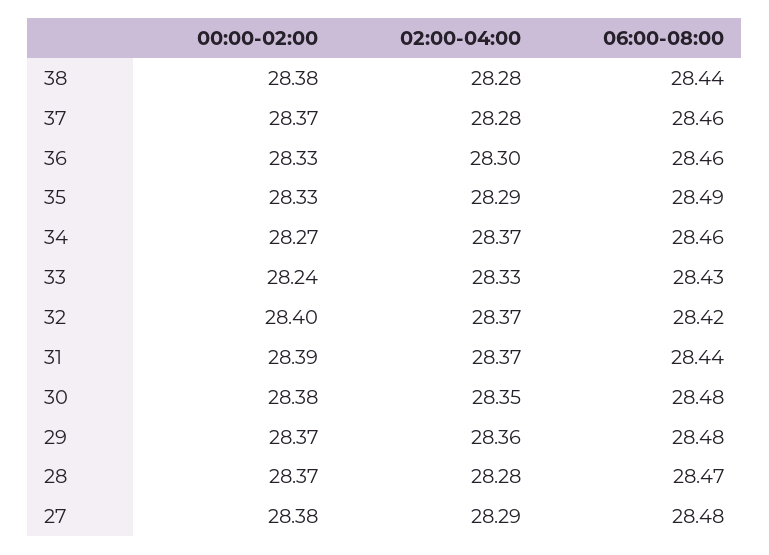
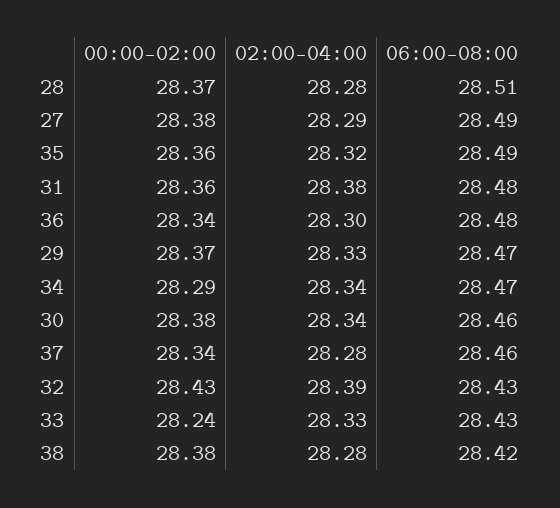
  {
    "00:00-02:00": {
      "38": 28.38,
-     "37": 28.37,
+     "37": 28.34,
-     "36": 28.33,
+     "36": 28.34,
-     "35": 28.33,
+     "35": 28.36,
-     "34": 28.27,
+     "34": 28.29,
      "33": 28.24,
-     "32": 28.4,
+     "32": 28.43,
-     "31": 28.39,
+     "31": 28.36,
      "30": 28.38,
      "29": 28.37,
      "28": 28.37,
      "27": 28.38
    },
    "02:00-04:00": {
      "38": 28.28,
      "37": 28.28,
      "36": 28.3,
-     "35": 28.29,
+     "35": 28.32,
-     "34": 28.37,
+     "34": 28.34,
      "33": 28.33,
-     "32": 28.37,
+     "32": 28.39,
-     "31": 28.37,
+     "31": 28.38,
-     "30": 28.35,
+     "30": 28.34,
-     "29": 28.36,
+     "29": 28.33,
      "28": 28.28,
      "27": 28.29
    },
    "06:00-08:00": {
-     "38": 28.44,
+     "38": 28.42,
      "37": 28.46,
-     "36": 28.46,
+     "36": 28.48,
      "35": 28.49,
-     "34": 28.46,
+     "34": 28.47,
      "33": 28.43,
-     "32": 28.42,
+     "32": 28.43,
-     "31": 28.44,
+     "31": 28.48,
-     "30": 28.48,
+     "30": 28.46,
-     "29": 28.48,
+     "29": 28.47,
-     "28": 28.47,
+     "28": 28.51,
-     "27": 28.48
+     "27": 28.49
    }
  }

